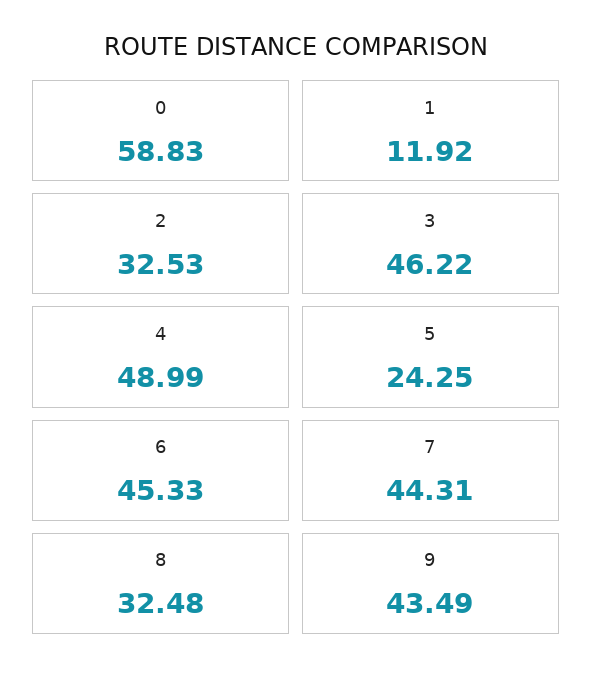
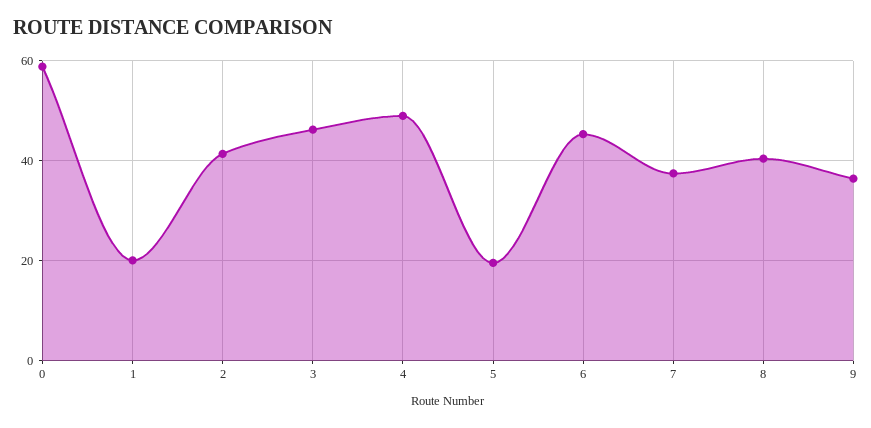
  {
    "0": 58.83,
-   "1": 11.92,
+   "1": 20,
-   "2": 32.53,
+   "2": 42,
    "3": 46.22,
    "4": 48.99,
-   "5": 24.25,
+   "5": 20,
    "6": 45.33,
-   "7": 44.31,
+   "7": 38,
-   "8": 32.48,
+   "8": 40,
-   "9": 43.49
+   "9": 36
  }

